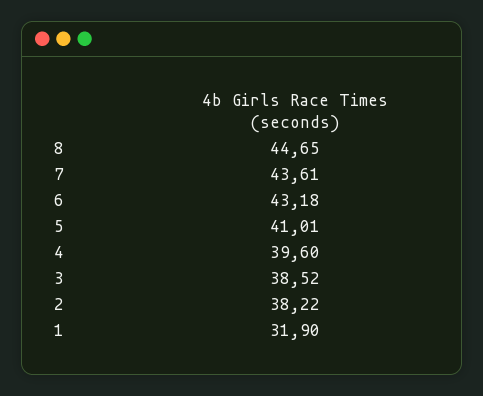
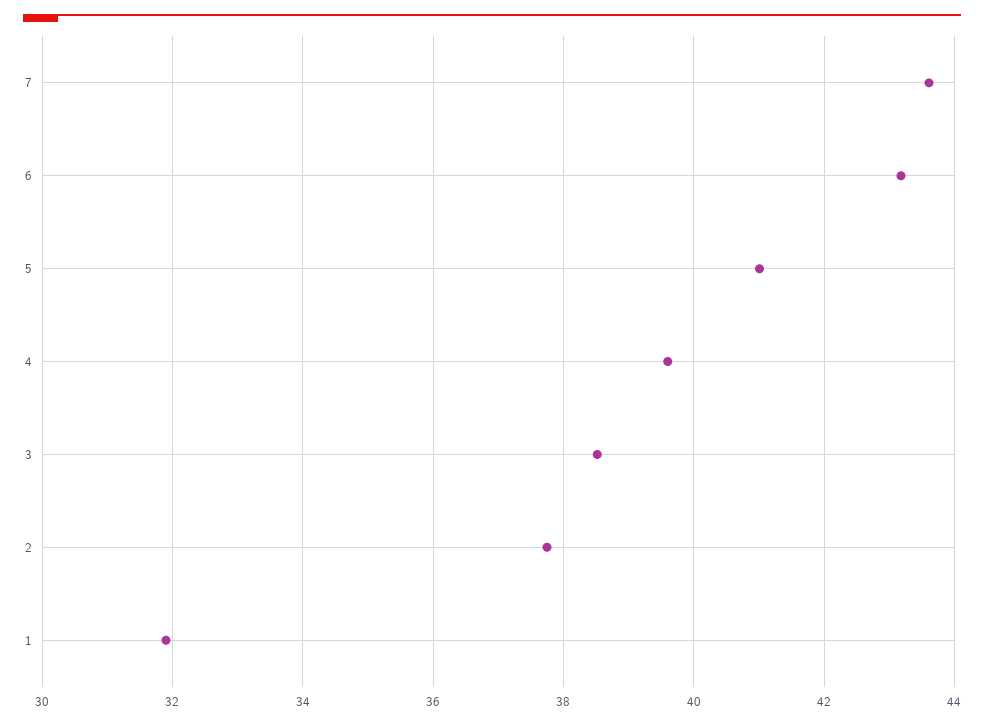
  {
-   "8": 44.65,
    "7": 43.61,
    "6": 43.18,
    "5": 41.01,
    "4": 39.6,
    "3": 38.52,
-   "2": 38.22,
+   "2": 37.8,
    "1": 31.9
  }

